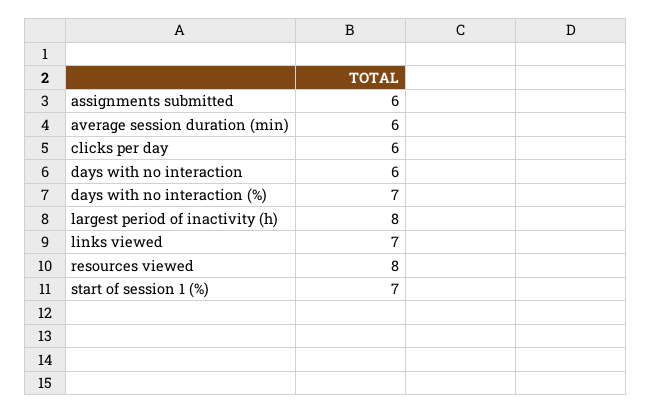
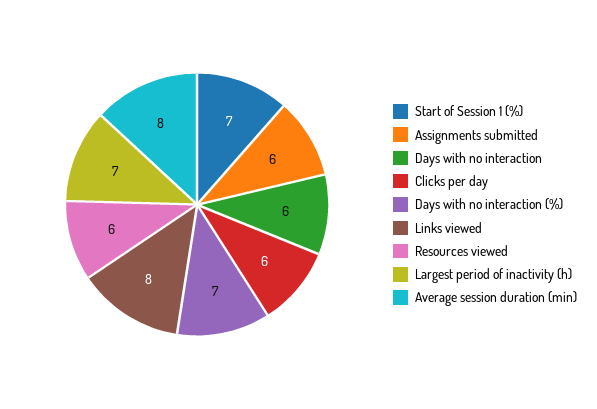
  {
    "assignments submitted": 6,
-   "average session duration (min)": 6,
+   "average session duration (min)": 8,
    "clicks per day": 6,
    "days with no interaction": 6,
    "days with no interaction (%)": 7,
-   "largest period of inactivity (h)": 8,
+   "largest period of inactivity (h)": 7,
-   "links viewed": 7,
+   "links viewed": 8,
-   "resources viewed": 8,
+   "resources viewed": 6,
    "start of session 1 (%)": 7
  }

